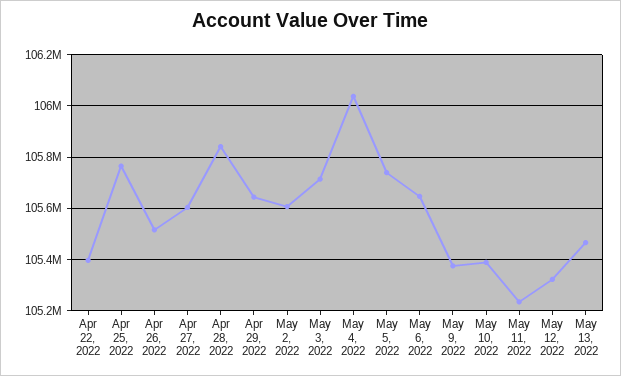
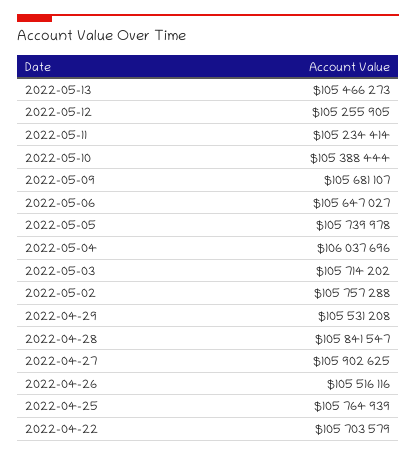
  {
-   "Apr 22, 2022": 105400000,
+   "Apr 22, 2022": 105703579,
    "Apr 25, 2022": 105764939,
    "Apr 26, 2022": 105516116,
-   "Apr 27, 2022": 105600000,
+   "Apr 27, 2022": 105902625,
    "Apr 28, 2022": 105841547,
-   "Apr 29, 2022": 105650000,
+   "Apr 29, 2022": 105531208,
-   "May 2, 2022": 105600000,
+   "May 2, 2022": 105757288,
    "May 3, 2022": 105714202,
    "May 4, 2022": 106037696,
    "May 5, 2022": 105739978,
    "May 6, 2022": 105647027,
-   "May 9, 2022": 105375000,
+   "May 9, 2022": 105681107,
    "May 10, 2022": 105388444,
    "May 11, 2022": 105234414,
-   "May 12, 2022": 105325000,
+   "May 12, 2022": 105255905,
    "May 13, 2022": 105466273
  }

